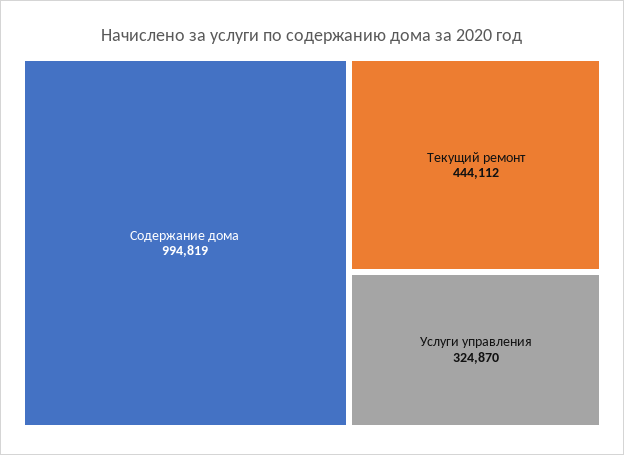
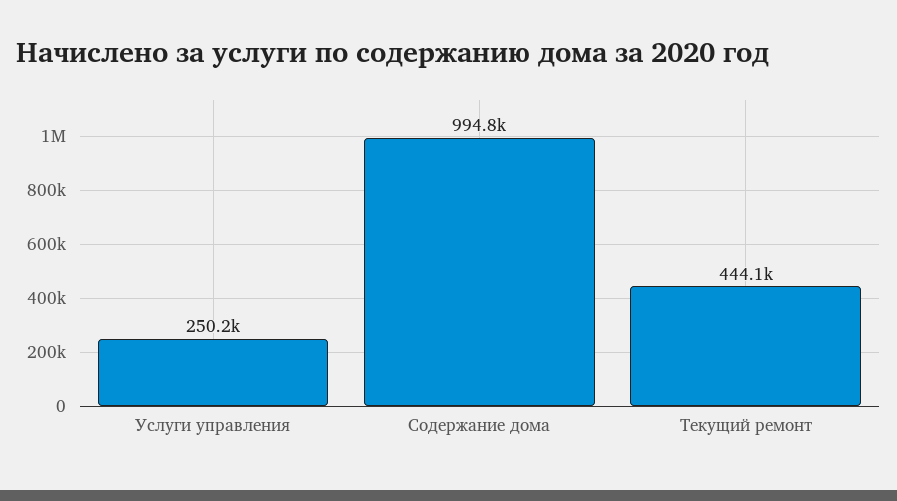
  {
    "Содержание дома": 994819,
    "Текущий ремонт": 444112,
-   "Услуги управления": 324870
+   "Услуги управления": 250200
  }

